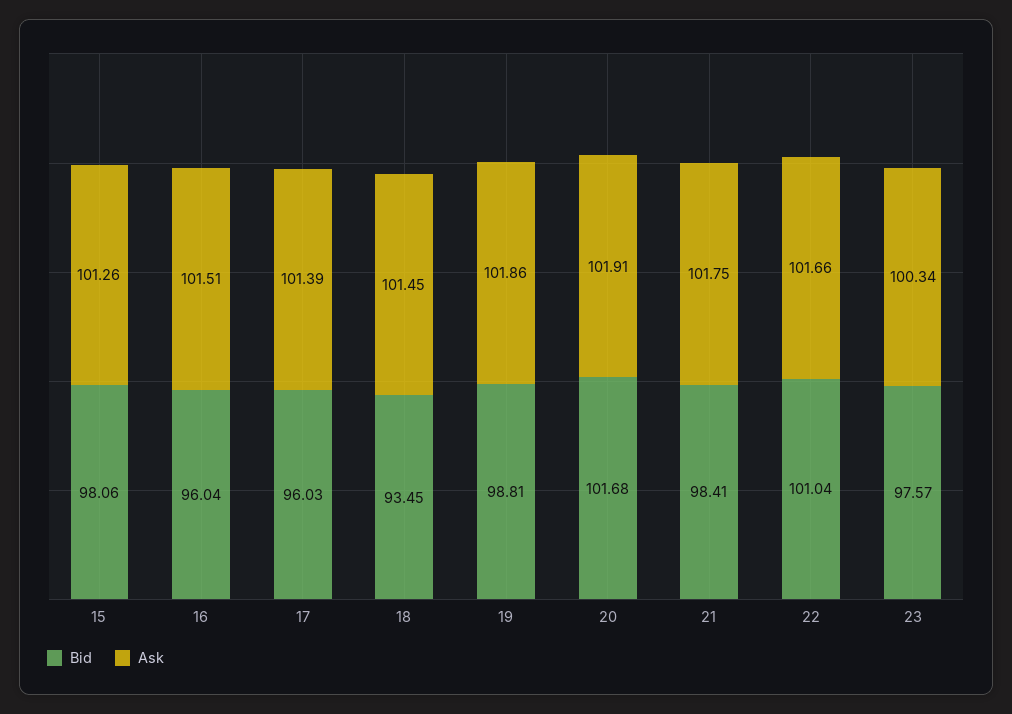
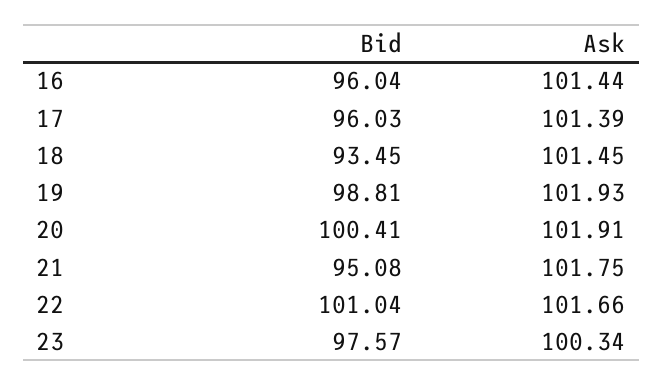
  {
    "Bid": {
-     "15": 98.06,
      "16": 96.04,
      "17": 96.03,
      "18": 93.45,
      "19": 98.81,
-     "20": 101.68,
+     "20": 100.41,
-     "21": 98.41,
+     "21": 95.08,
      "22": 101.04,
      "23": 97.57
    },
    "Ask": {
-     "15": 101.26,
-     "16": 101.51,
+     "16": 101.44,
      "17": 101.39,
      "18": 101.45,
-     "19": 101.86,
+     "19": 101.93,
      "20": 101.91,
      "21": 101.75,
      "22": 101.66,
      "23": 100.34
    }
  }

